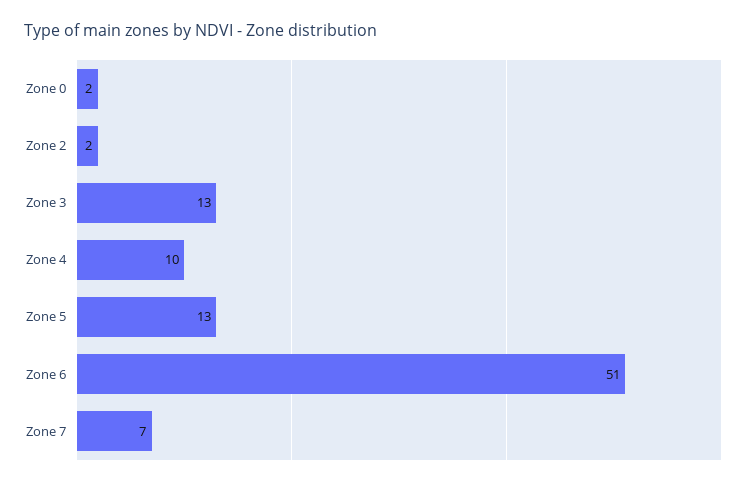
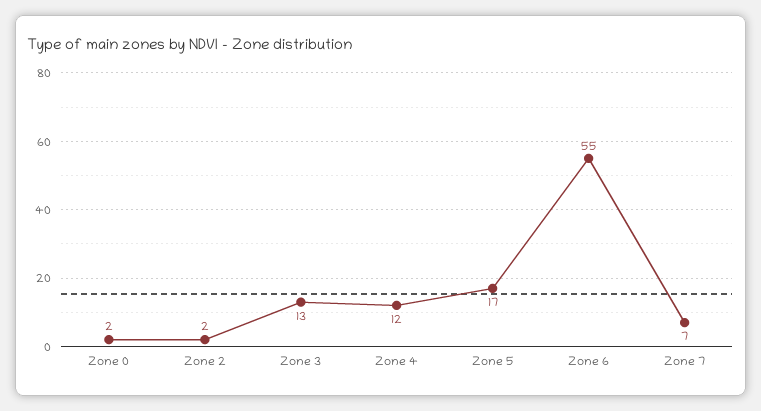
  {
    "Zone 0": 2,
    "Zone 2": 2,
    "Zone 3": 13,
-   "Zone 4": 10,
+   "Zone 4": 12,
-   "Zone 5": 13,
+   "Zone 5": 17,
-   "Zone 6": 51,
+   "Zone 6": 55,
    "Zone 7": 7
  }

